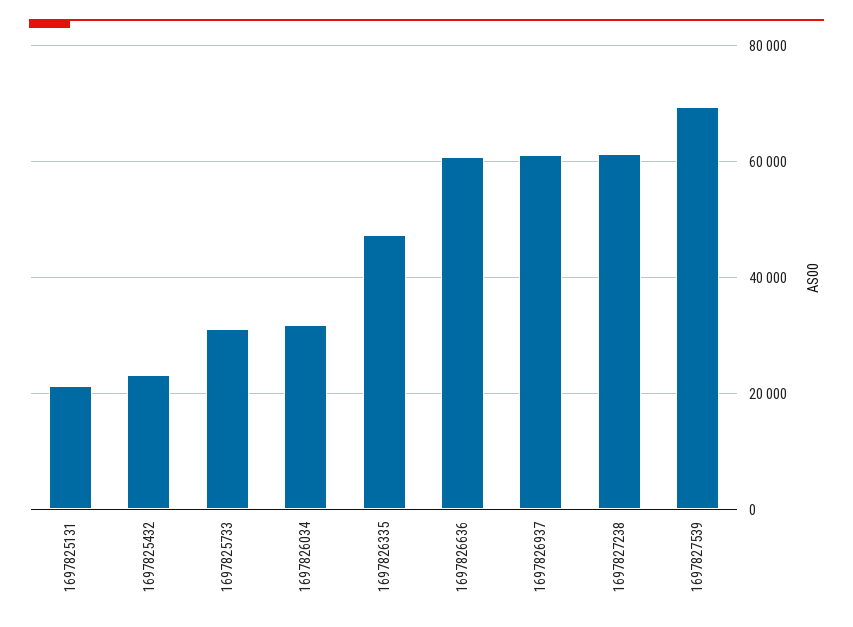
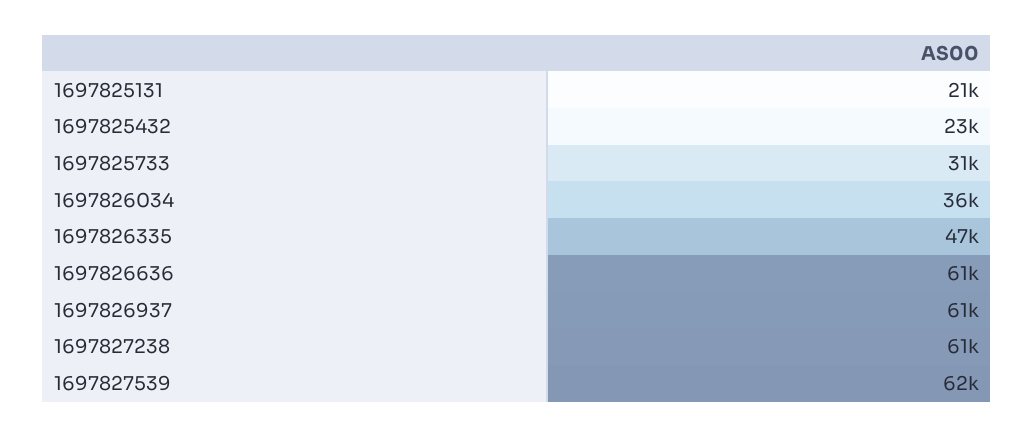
  {
    "1697825131": 21000,
    "1697825432": 23000,
    "1697825733": 31000,
-   "1697826034": 32000,
+   "1697826034": 36000,
    "1697826335": 47000,
    "1697826636": 61000,
    "1697826937": 61000,
    "1697827238": 61000,
-   "1697827539": 70000
+   "1697827539": 62000
  }

